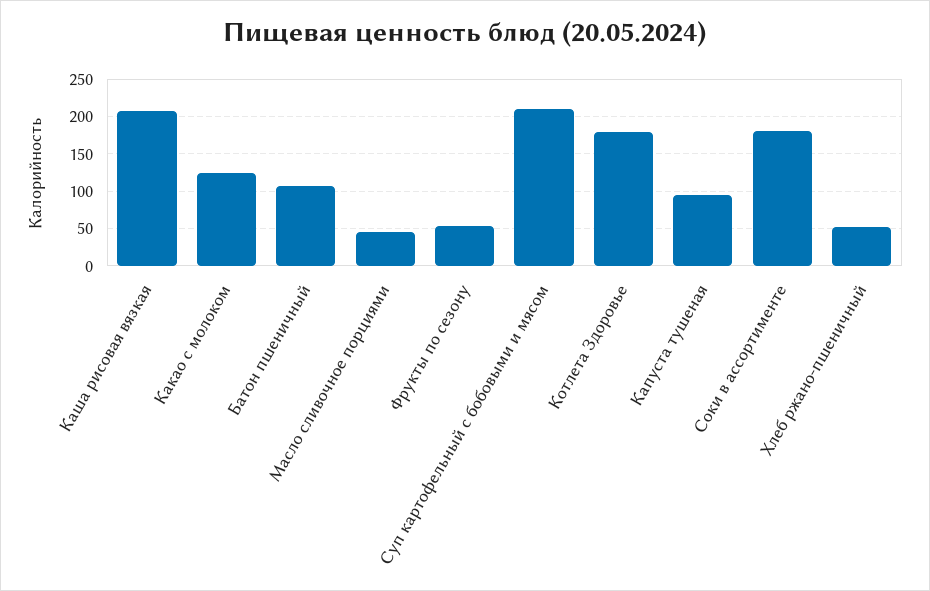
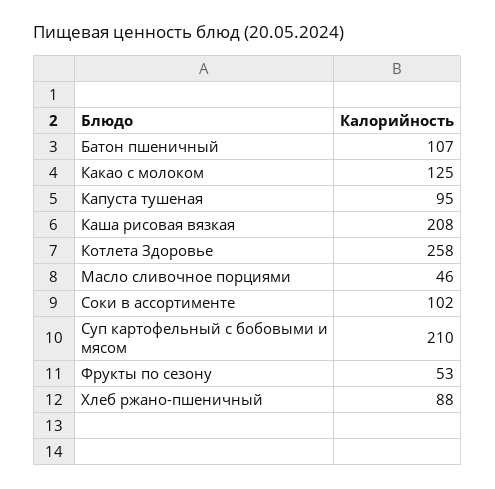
  {
    "Каша рисовая вязкая": 208,
    "Какао с молоком": 125,
    "Батон пшеничный": 107,
    "Масло сливочное порциями": 46,
    "Фрукты по сезону": 53,
    "Суп картофельный с бобовыми и мясом": 210,
-   "Котлета Здоровье": 180,
+   "Котлета Здоровье": 258,
    "Капуста тушеная": 95,
-   "Соки в ассортименте": 180,
+   "Соки в ассортименте": 102,
-   "Хлеб ржано-пшеничный": 50
+   "Хлеб ржано-пшеничный": 88
  }

